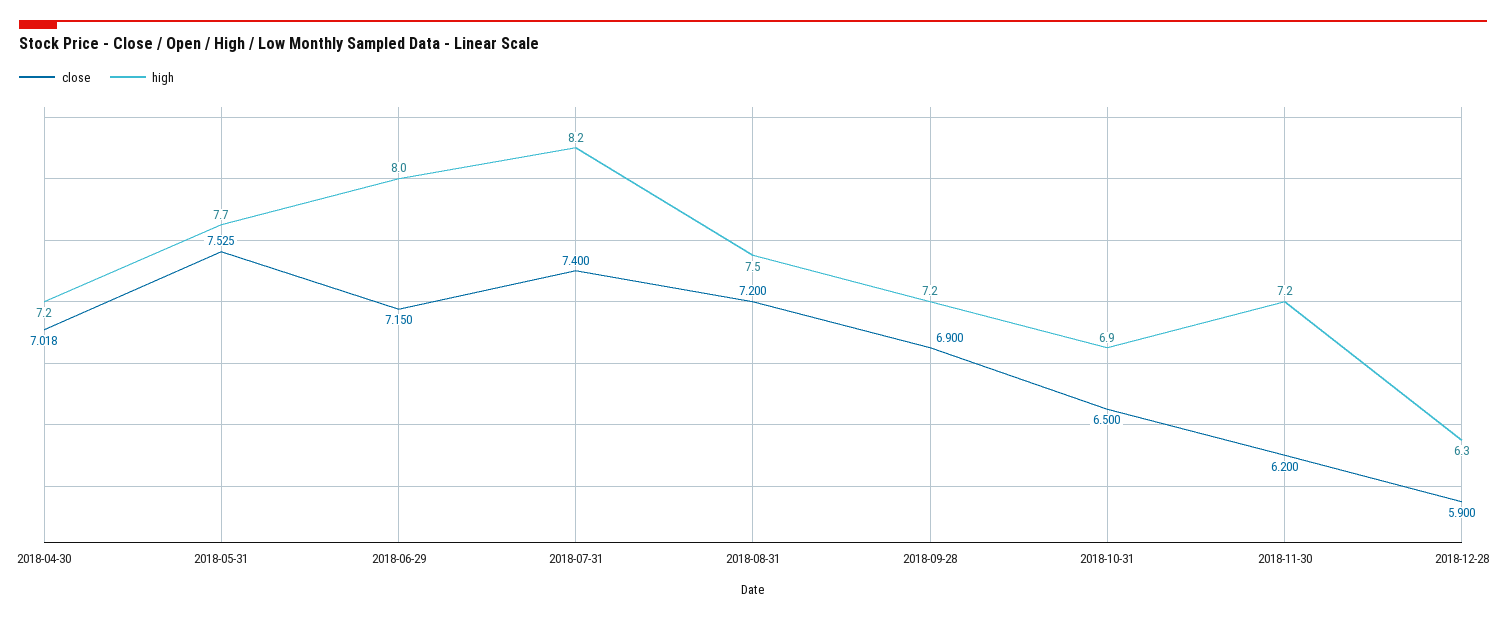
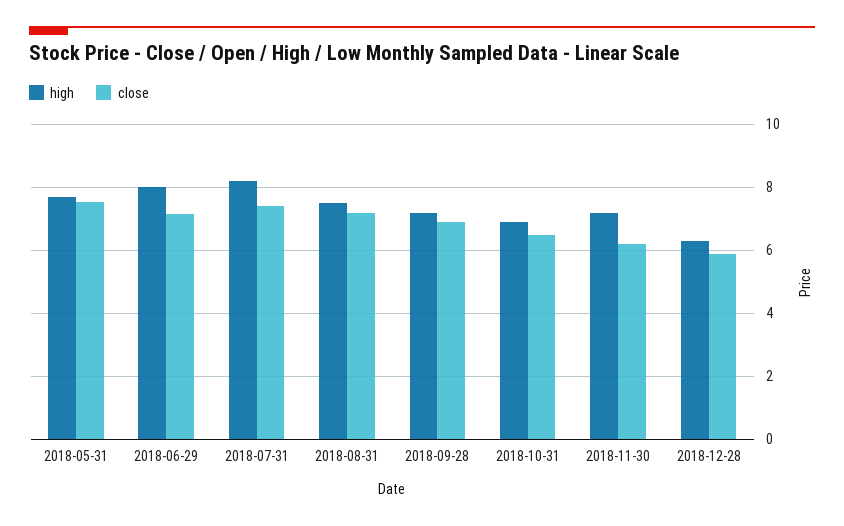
  {
    "close": {
-     "2018-04-30": 7.018,
      "2018-05-31": 7.525,
      "2018-06-29": 7.15,
      "2018-07-31": 7.4,
      "2018-08-31": 7.2,
      "2018-09-28": 6.9,
      "2018-10-31": 6.5,
      "2018-11-30": 6.2,
      "2018-12-28": 5.9
    },
    "high": {
-     "2018-04-30": 7.2,
      "2018-05-31": 7.7,
      "2018-06-29": 8,
      "2018-07-31": 8.2,
      "2018-08-31": 7.5,
      "2018-09-28": 7.2,
      "2018-10-31": 6.9,
      "2018-11-30": 7.2,
      "2018-12-28": 6.3
    }
  }

